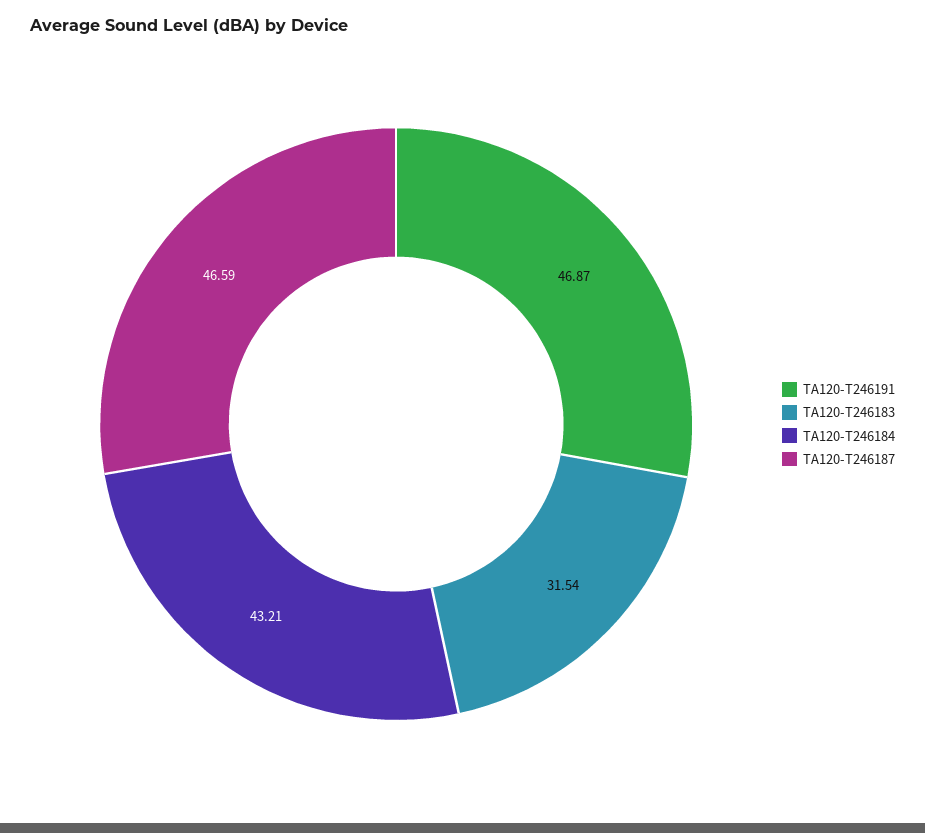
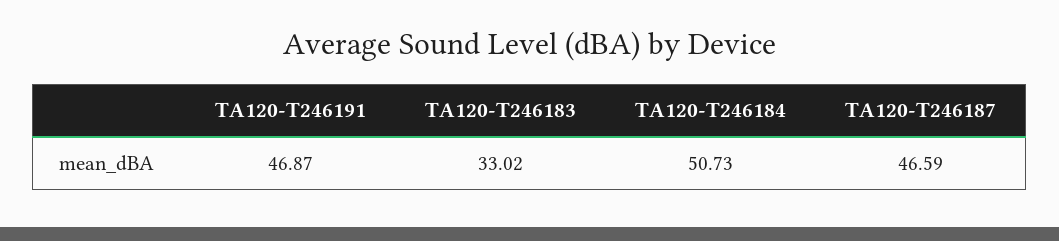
  {
    "TA120-T246191": 46.87,
-   "TA120-T246183": 31.54,
+   "TA120-T246183": 33.02,
-   "TA120-T246184": 43.21,
+   "TA120-T246184": 50.73,
    "TA120-T246187": 46.59
  }

